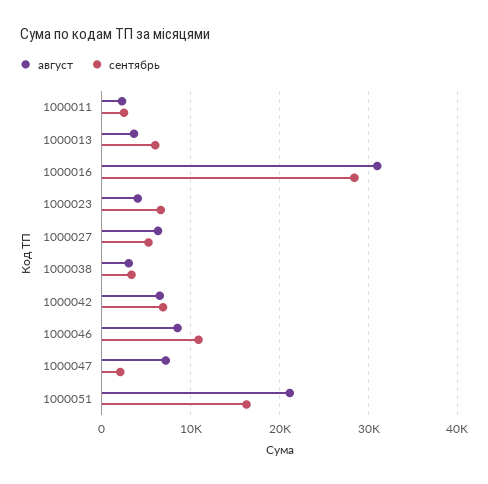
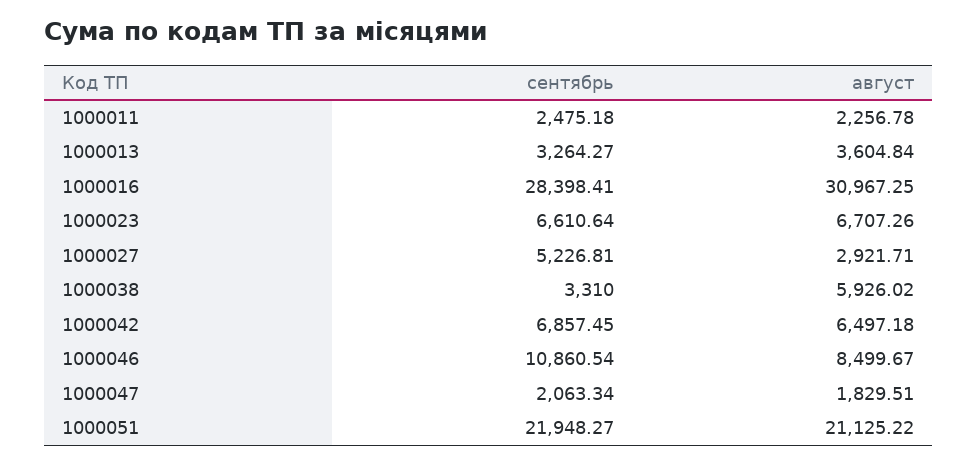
  {
    "август": {
      "1000011": 2256.78,
      "1000013": 3604.84,
      "1000016": 30967.25,
-     "1000023": 4000,
+     "1000023": 6707.26,
-     "1000027": 6000,
+     "1000027": 2921.71,
-     "1000038": 3000,
+     "1000038": 5926.02,
      "1000042": 6497.18,
      "1000046": 8499.67,
-     "1000047": 7000,
+     "1000047": 1829.51,
      "1000051": 21125.22
    },
    "сентябрь": {
      "1000011": 2475.18,
-     "1000013": 6000,
+     "1000013": 3264.27,
      "1000016": 28398.41,
      "1000023": 6610.64,
      "1000027": 5226.81,
      "1000038": 3310,
      "1000042": 6857.45,
      "1000046": 10860.54,
      "1000047": 2063.34,
-     "1000051": 16000
+     "1000051": 21948.27
    }
  }

